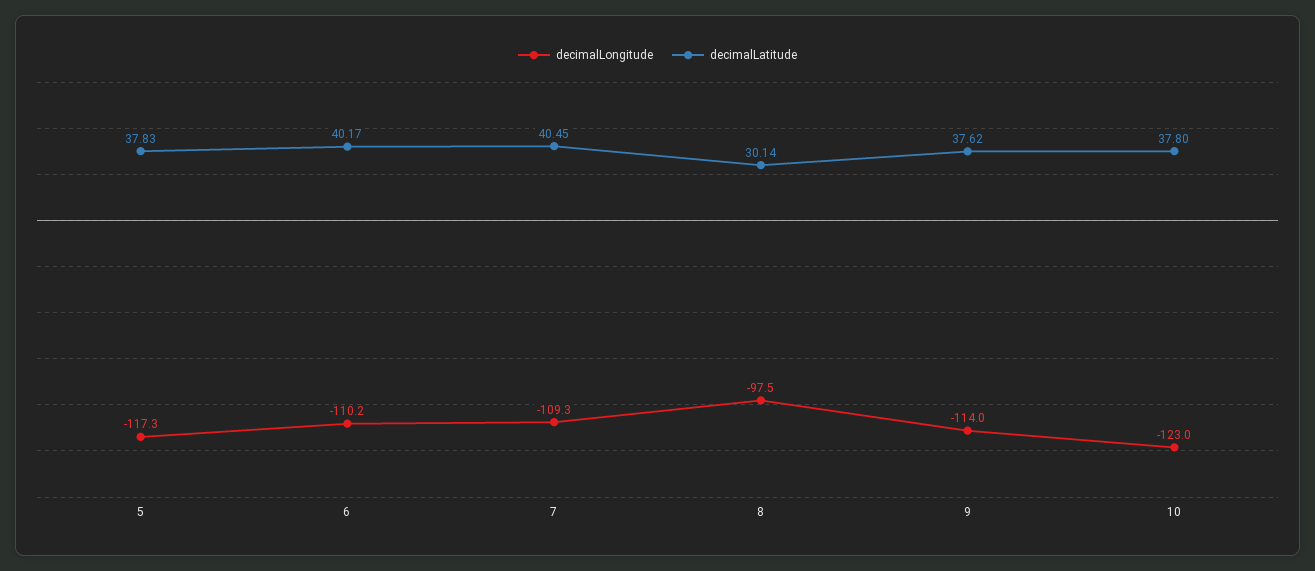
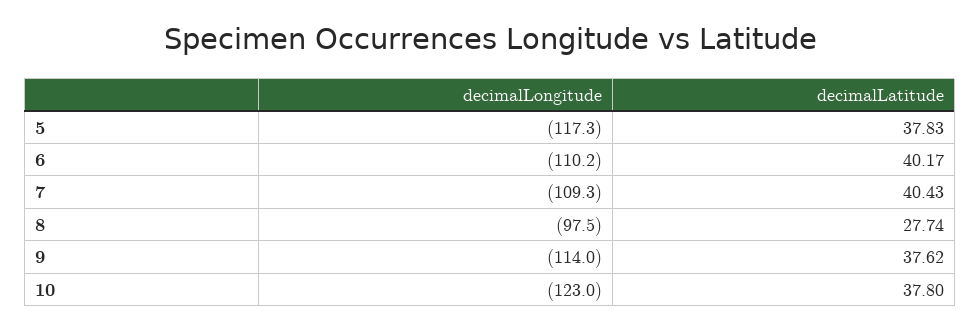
  {
    "decimalLongitude": {
      "5": -117.3,
      "6": -110.2,
      "7": -109.3,
      "8": -97.5,
      "9": -114,
      "10": -123
    },
    "decimalLatitude": {
      "5": 37.83,
      "6": 40.17,
-     "7": 40.45,
+     "7": 40.43,
-     "8": 30.14,
+     "8": 27.74,
      "9": 37.62,
      "10": 37.8
    }
  }

